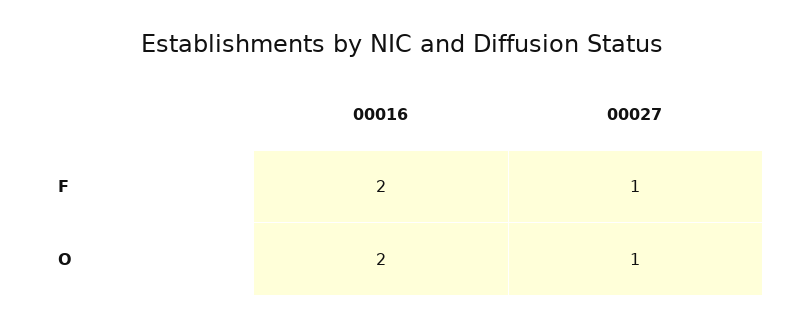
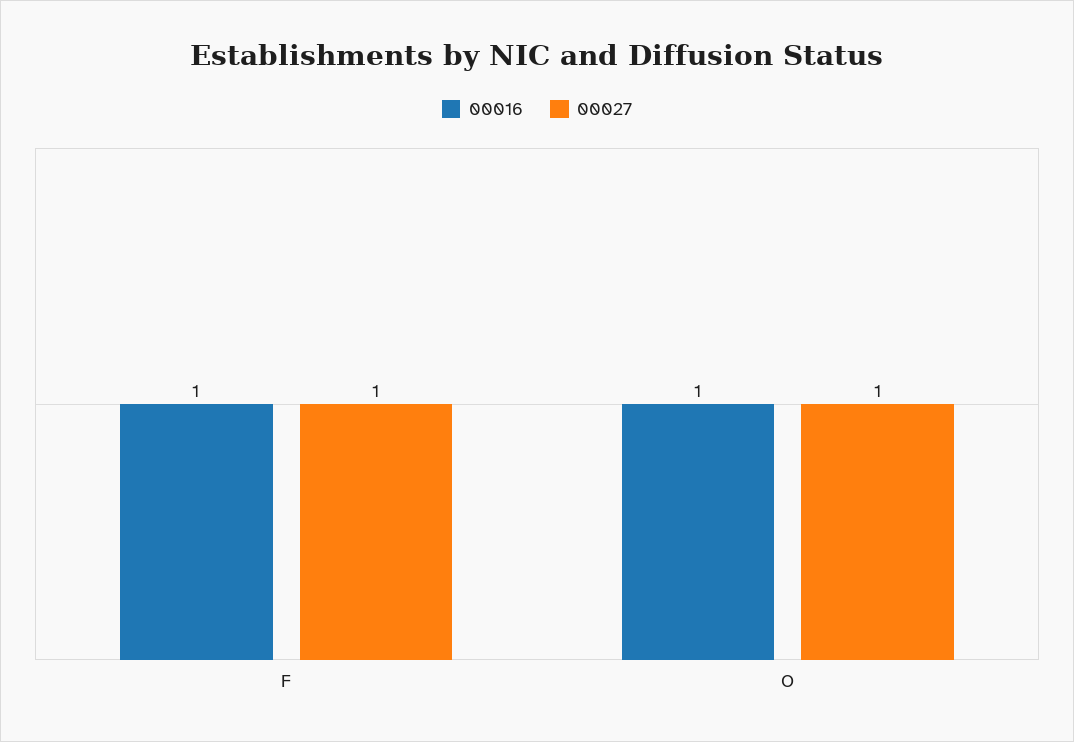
  {
    "00016": {
-     "F": 2,
+     "F": 1,
-     "O": 2
+     "O": 1
    },
    "00027": {
      "F": 1,
      "O": 1
    }
  }

